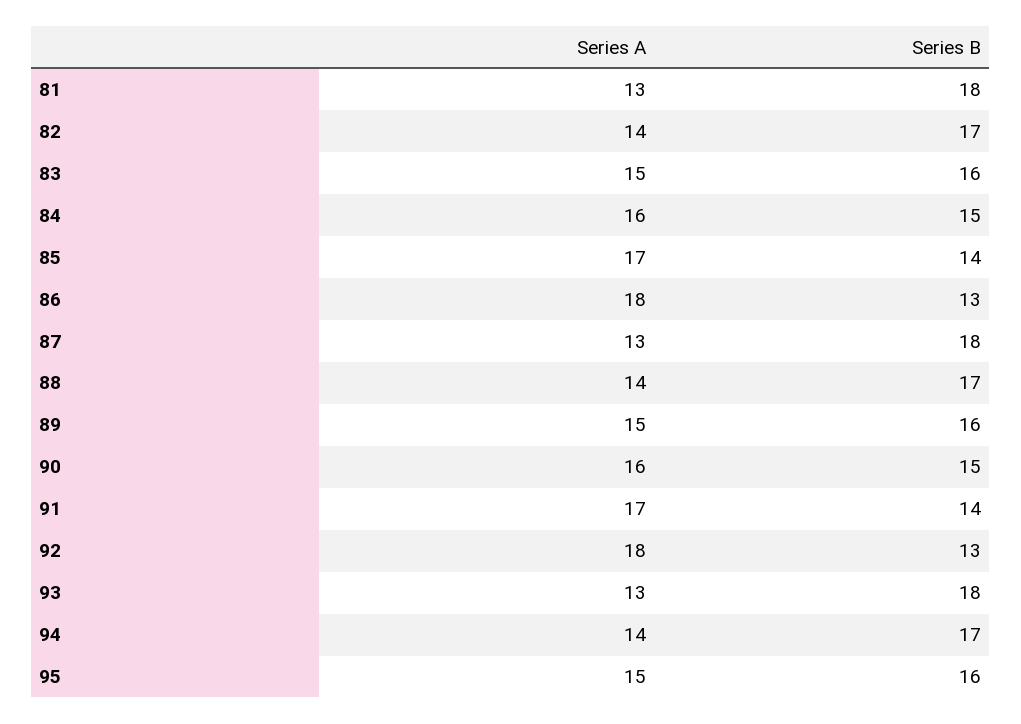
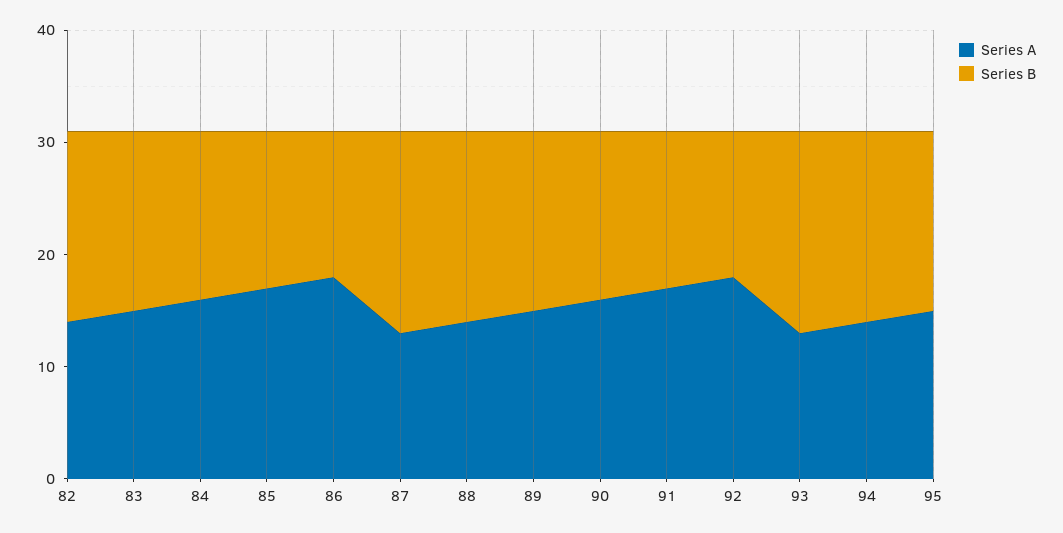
  {
    "Series A": {
-     "81": 13,
      "82": 14,
      "83": 15,
      "84": 16,
      "85": 17,
      "86": 18,
      "87": 13,
      "88": 14,
      "89": 15,
      "90": 16,
      "91": 17,
      "92": 18,
      "93": 13,
      "94": 14,
      "95": 15
    },
    "Series B": {
-     "81": 18,
      "82": 17,
      "83": 16,
      "84": 15,
      "85": 14,
      "86": 13,
      "87": 18,
      "88": 17,
      "89": 16,
      "90": 15,
      "91": 14,
      "92": 13,
      "93": 18,
      "94": 17,
      "95": 16
    }
  }

